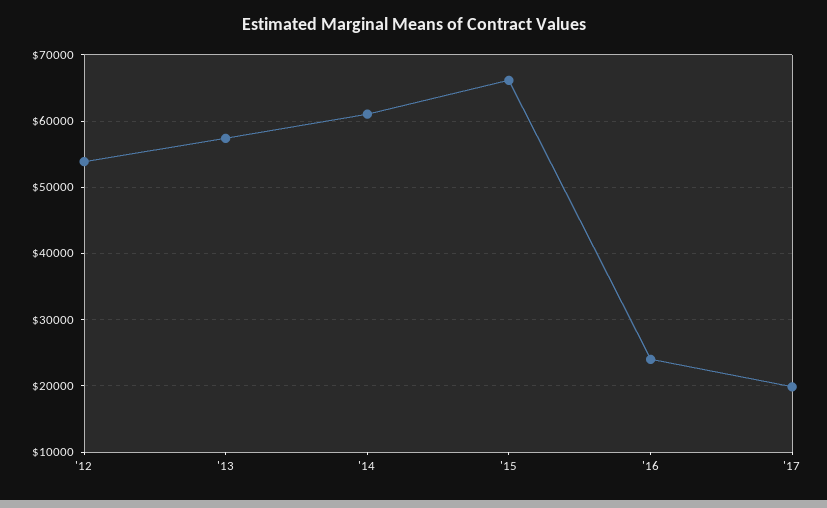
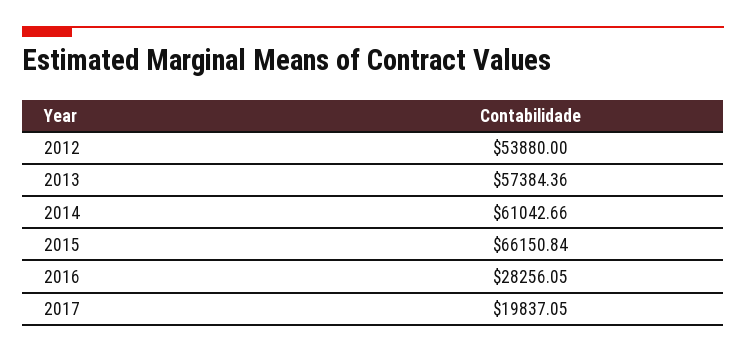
  {
    "'12": 53880,
    "'13": 57384.36,
    "'14": 61042.66,
    "'15": 66150.84,
-   "'16": 24000,
+   "'16": 28256.05,
    "'17": 19837.05
  }

